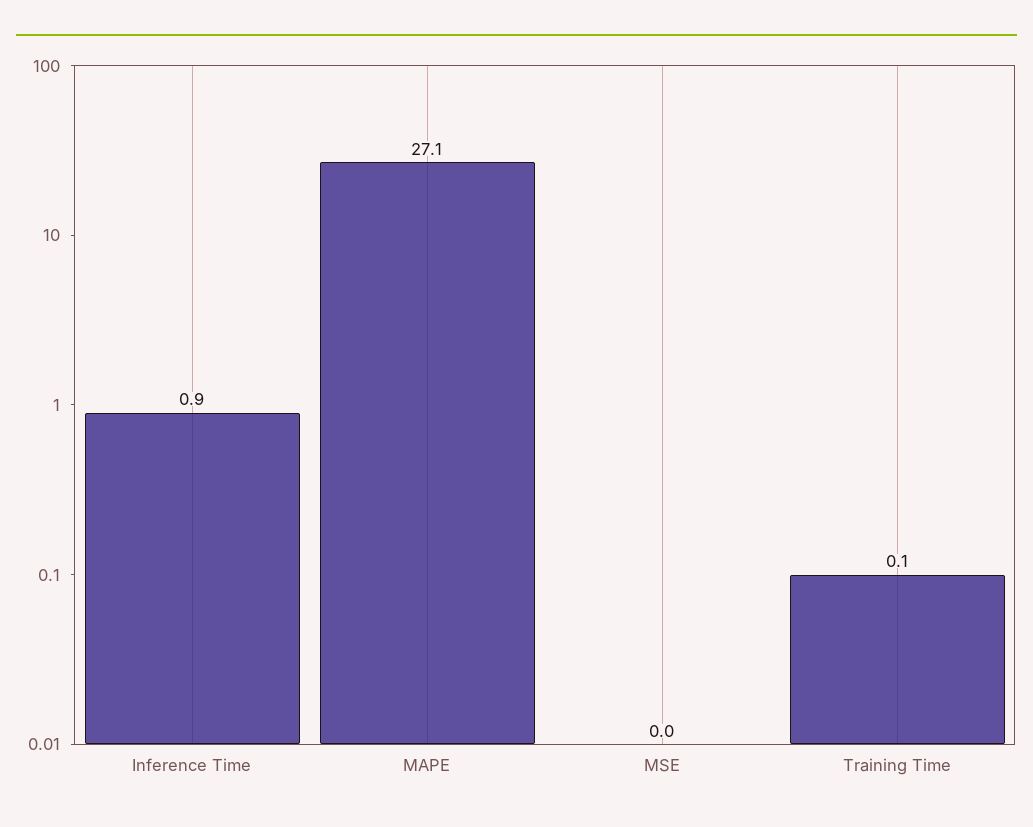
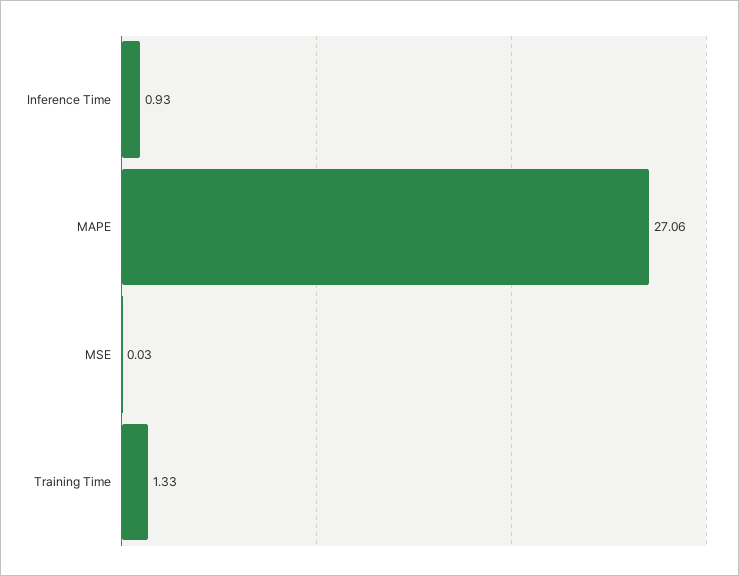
  {
    "Inference Time": 0.93,
    "MAPE": 27.06,
    "MSE": 0.03,
-   "Training Time": 0.1
+   "Training Time": 1.33
  }

